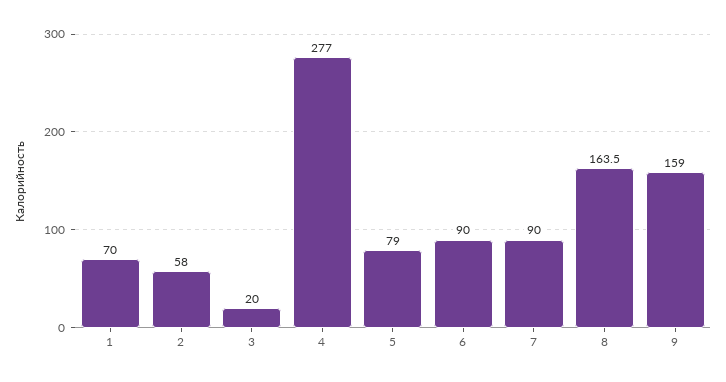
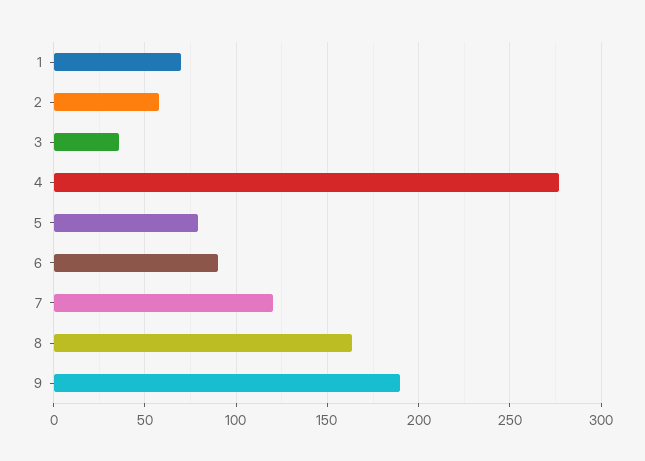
  {
    "1": 70,
    "2": 58,
-   "3": 20,
+   "3": 35,
    "4": 277,
    "5": 79,
    "6": 90,
-   "7": 90,
+   "7": 120,
    "8": 163.5,
-   "9": 159
+   "9": 190
  }

